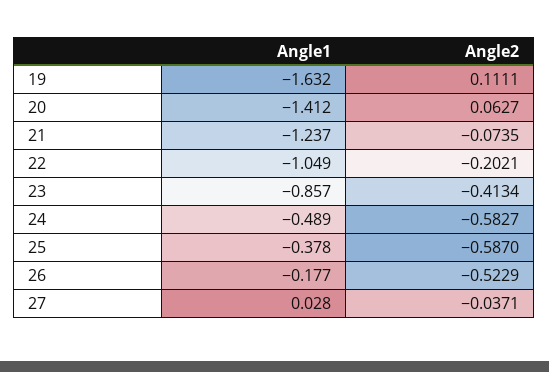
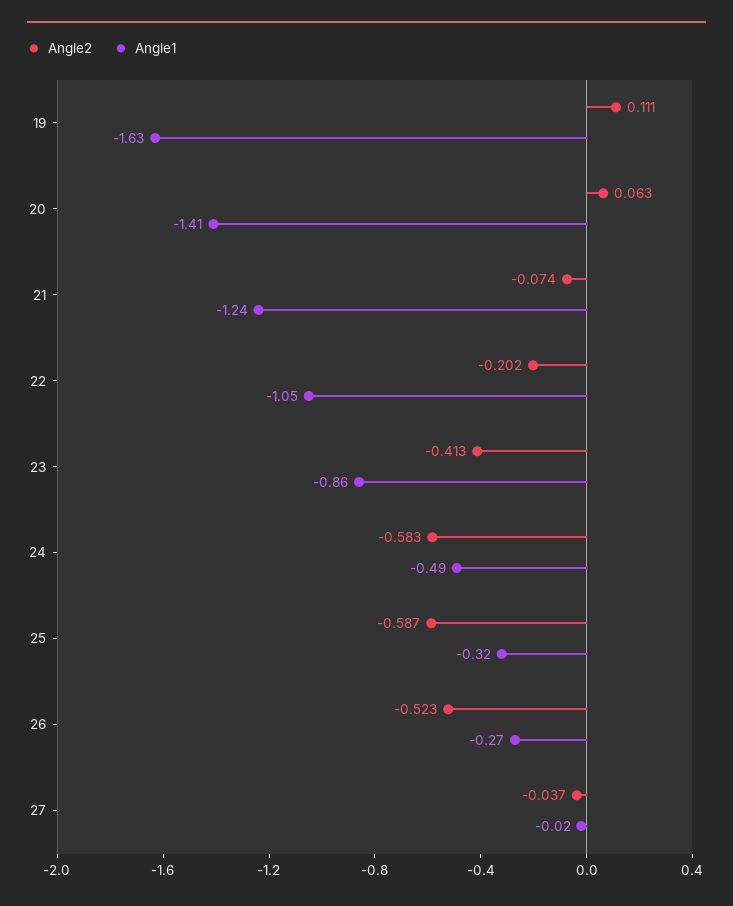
  {
    "Angle1": {
      "19": -1.632,
      "20": -1.412,
      "21": -1.237,
      "22": -1.049,
      "23": -0.857,
      "24": -0.489,
-     "25": -0.378,
+     "25": -0.32,
-     "26": -0.177,
+     "26": -0.27,
-     "27": 0.028
+     "27": -0.02
    },
    "Angle2": {
      "19": 0.1111,
      "20": 0.0627,
      "21": -0.0735,
      "22": -0.2021,
      "23": -0.4134,
      "24": -0.5827,
      "25": -0.587,
      "26": -0.5229,
      "27": -0.0371
    }
  }

